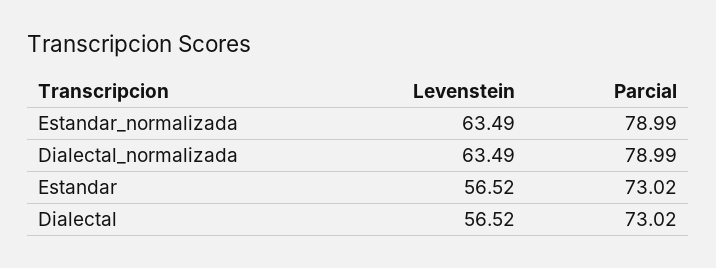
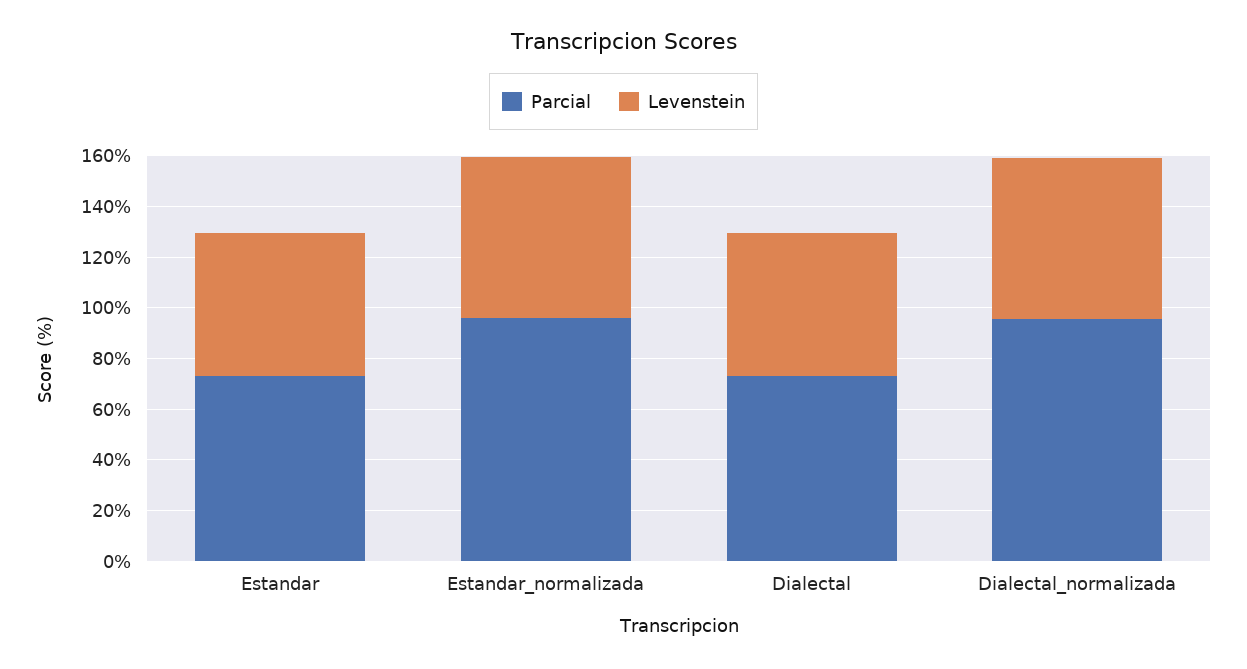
  {
    "Levenstein": {
      "Estandar_normalizada": 63.49,
      "Dialectal_normalizada": 63.49,
      "Estandar": 56.52,
      "Dialectal": 56.52
    },
    "Parcial": {
-     "Estandar_normalizada": 78.99,
+     "Estandar_normalizada": 95,
-     "Dialectal_normalizada": 78.99,
+     "Dialectal_normalizada": 95,
      "Estandar": 73.02,
      "Dialectal": 73.02
    }
  }

